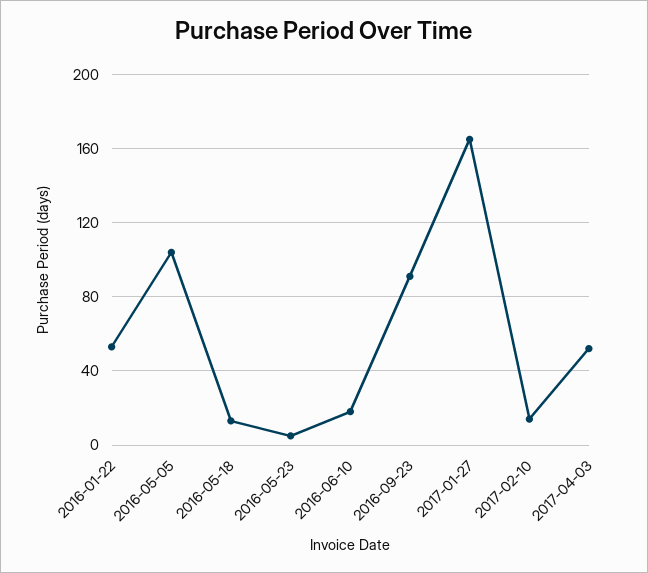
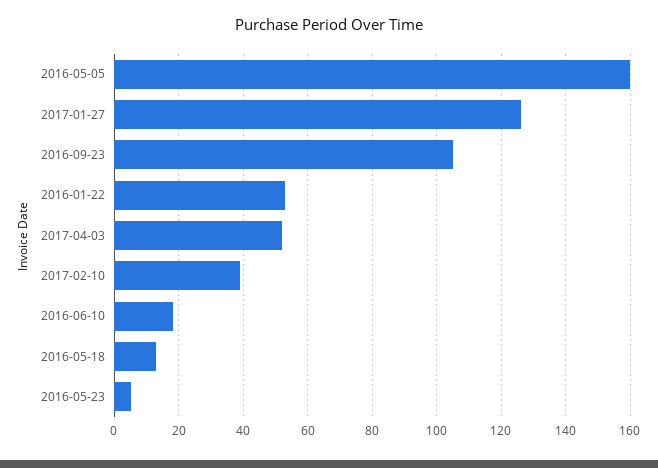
  {
    "2016-01-22": 55,
-   "2016-05-05": 105,
+   "2016-05-05": 160,
    "2016-05-18": 15,
    "2016-05-23": 5,
    "2016-06-10": 20,
-   "2016-09-23": 90,
+   "2016-09-23": 105,
-   "2017-01-27": 165,
+   "2017-01-27": 125,
-   "2017-02-10": 15,
+   "2017-02-10": 40,
    "2017-04-03": 50
  }

